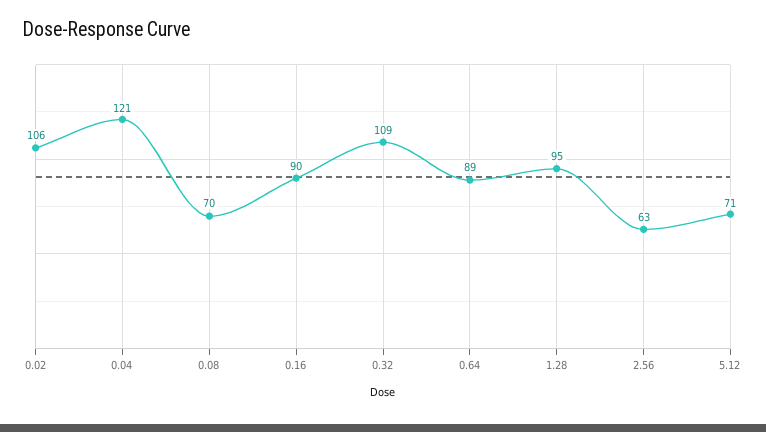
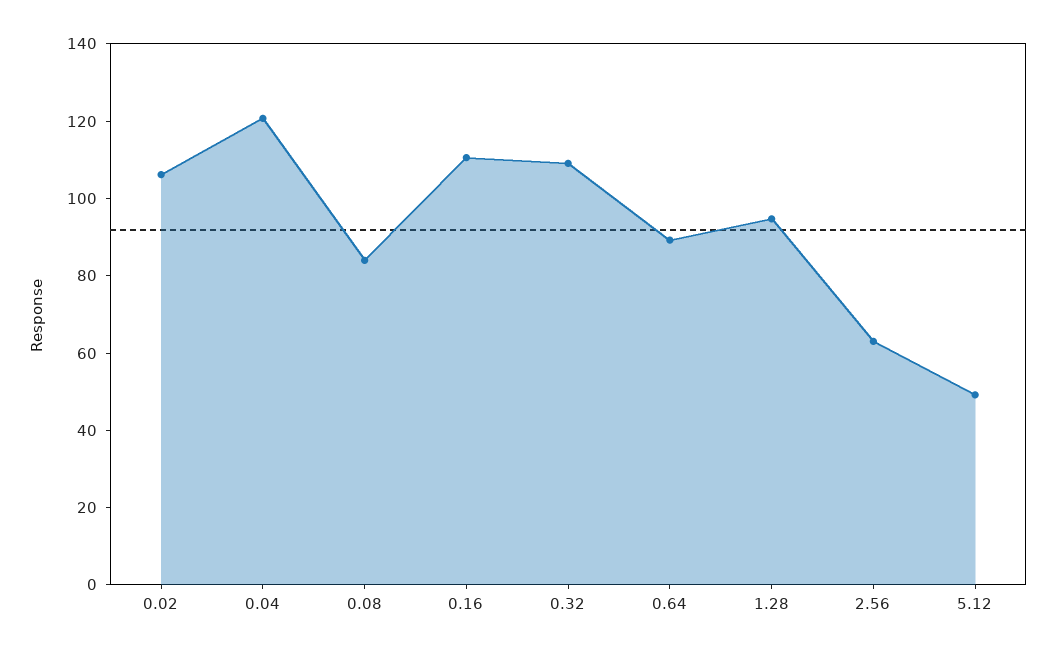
  {
    "0.02": 106,
    "0.04": 121,
-   "0.08": 70,
+   "0.08": 85,
-   "0.16": 90,
+   "0.16": 110,
    "0.32": 109,
    "0.64": 89,
    "1.28": 95,
    "2.56": 63,
-   "5.12": 71
+   "5.12": 50
  }

